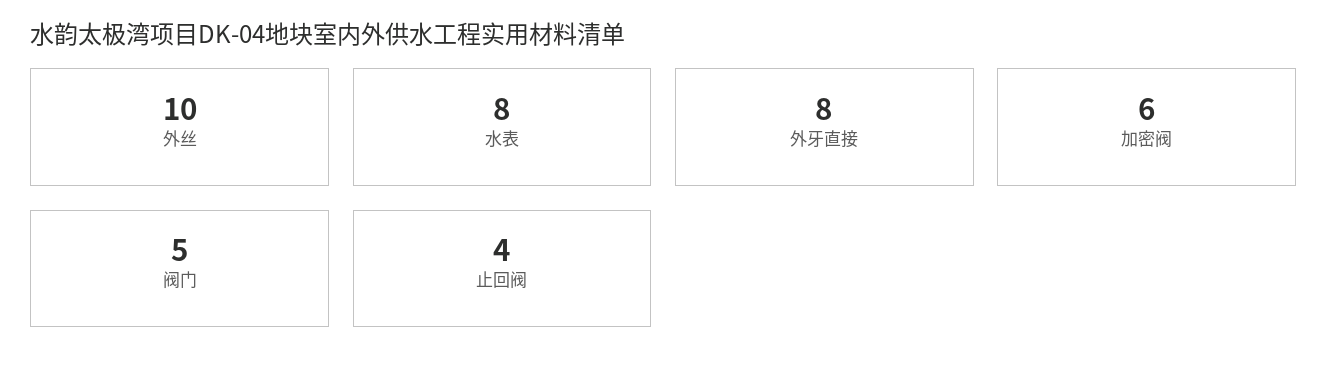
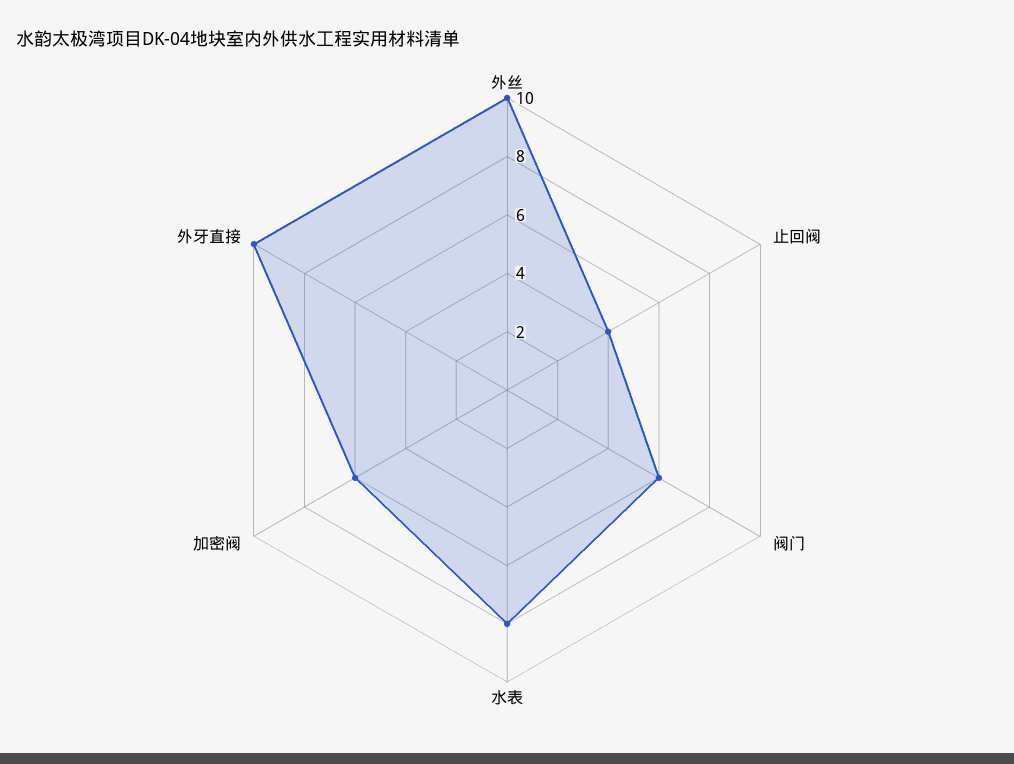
  {
    "外丝": 10,
    "水表": 8,
-   "外牙直接": 8,
+   "外牙直接": 10,
    "加密阀": 6,
-   "阀门": 5,
+   "阀门": 6,
    "止回阀": 4
  }

